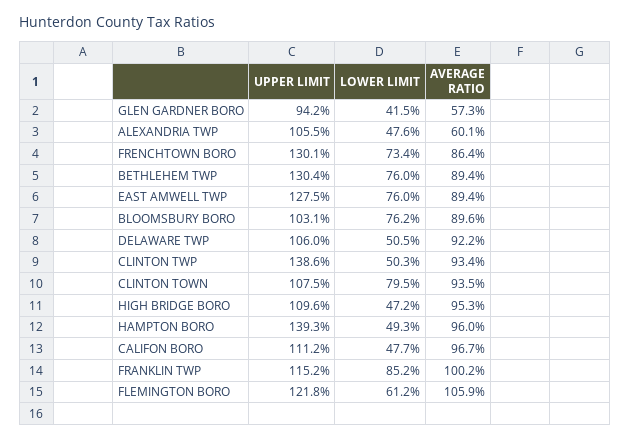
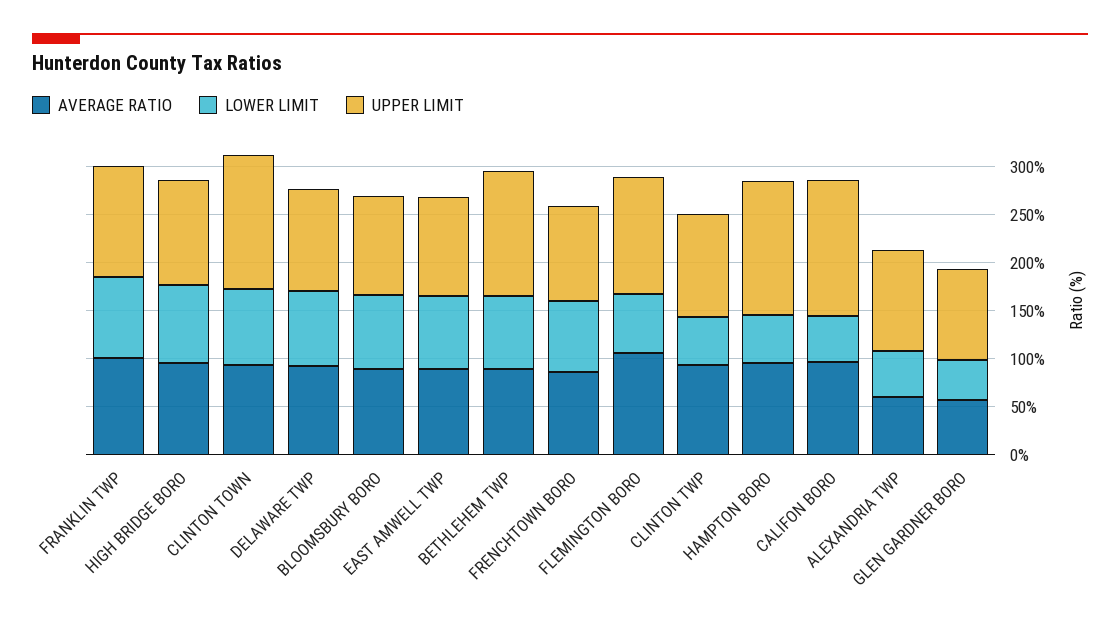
  {
    "UPPER LIMIT": {
      "GLEN GARDNER BORO": 94.2,
      "ALEXANDRIA TWP": 105.5,
-     "FRENCHTOWN BORO": 130.1,
+     "FRENCHTOWN BORO": 100,
      "BETHLEHEM TWP": 130.4,
-     "EAST AMWELL TWP": 127.5,
+     "EAST AMWELL TWP": 100,
      "BLOOMSBURY BORO": 103.1,
      "DELAWARE TWP": 106,
-     "CLINTON TWP": 138.6,
+     "CLINTON TWP": 110,
-     "CLINTON TOWN": 107.5,
+     "CLINTON TOWN": 140,
      "HIGH BRIDGE BORO": 109.6,
      "HAMPTON BORO": 139.3,
-     "CALIFON BORO": 111.2,
+     "CALIFON BORO": 140,
      "FRANKLIN TWP": 115.2,
      "FLEMINGTON BORO": 121.8
    },
    "LOWER LIMIT": {
      "GLEN GARDNER BORO": 41.5,
      "ALEXANDRIA TWP": 47.6,
      "FRENCHTOWN BORO": 73.4,
      "BETHLEHEM TWP": 76,
      "EAST AMWELL TWP": 76,
      "BLOOMSBURY BORO": 76.2,
-     "DELAWARE TWP": 50.5,
+     "DELAWARE TWP": 80,
      "CLINTON TWP": 50.3,
      "CLINTON TOWN": 79.5,
-     "HIGH BRIDGE BORO": 47.2,
+     "HIGH BRIDGE BORO": 80,
      "HAMPTON BORO": 49.3,
      "CALIFON BORO": 47.7,
      "FRANKLIN TWP": 85.2,
      "FLEMINGTON BORO": 61.2
    },
    "AVERAGE RATIO": {
      "GLEN GARDNER BORO": 57.3,
      "ALEXANDRIA TWP": 60.1,
      "FRENCHTOWN BORO": 86.4,
      "BETHLEHEM TWP": 89.4,
      "EAST AMWELL TWP": 89.4,
      "BLOOMSBURY BORO": 89.6,
      "DELAWARE TWP": 92.2,
      "CLINTON TWP": 93.4,
      "CLINTON TOWN": 93.5,
      "HIGH BRIDGE BORO": 95.3,
      "HAMPTON BORO": 96,
      "CALIFON BORO": 96.7,
      "FRANKLIN TWP": 100.2,
      "FLEMINGTON BORO": 105.9
    }
  }

